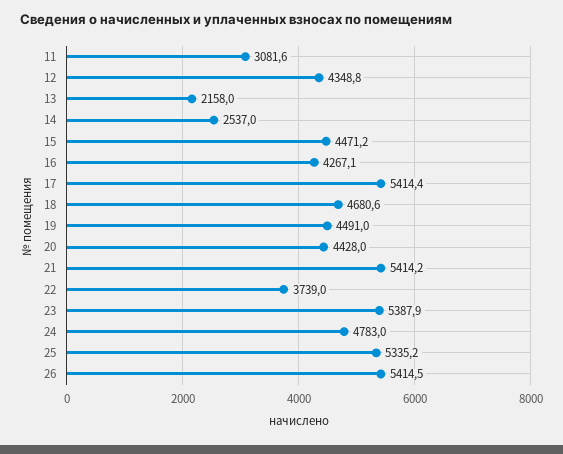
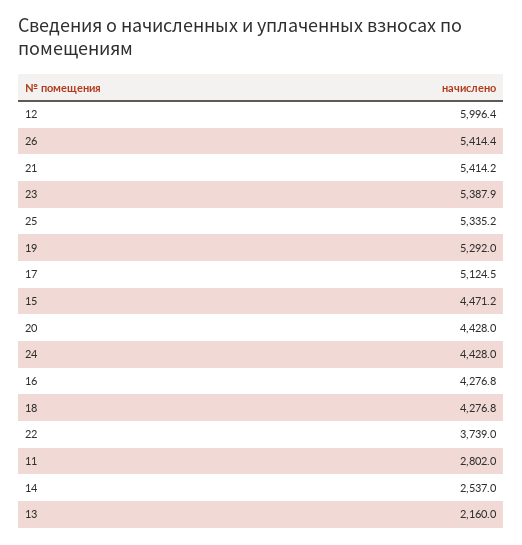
  {
-   "11": 3081.6,
+   "11": 2802,
-   "12": 4348.8,
+   "12": 5996.4,
-   "13": 2158,
+   "13": 2160,
    "14": 2537,
    "15": 4471.2,
-   "16": 4267.1,
+   "16": 4276.8,
-   "17": 5414.4,
+   "17": 5124.5,
-   "18": 4680.6,
+   "18": 4276.8,
-   "19": 4491,
+   "19": 5292,
    "20": 4428,
    "21": 5414.2,
    "22": 3739,
    "23": 5387.9,
-   "24": 4783,
+   "24": 4428,
    "25": 5335.2,
-   "26": 5414.5
+   "26": 5414.4
  }

